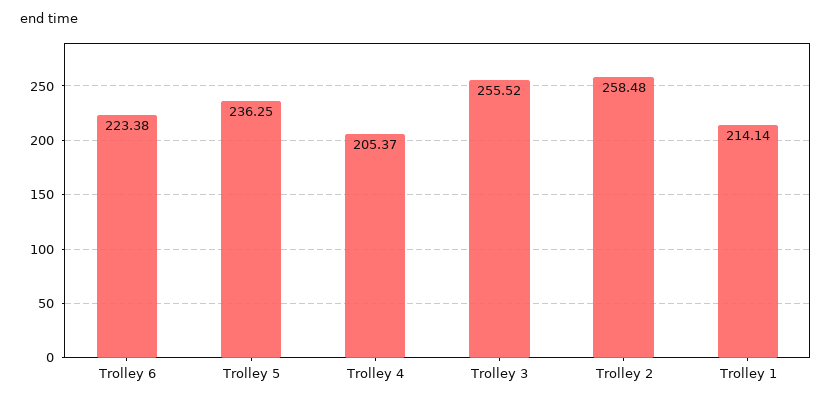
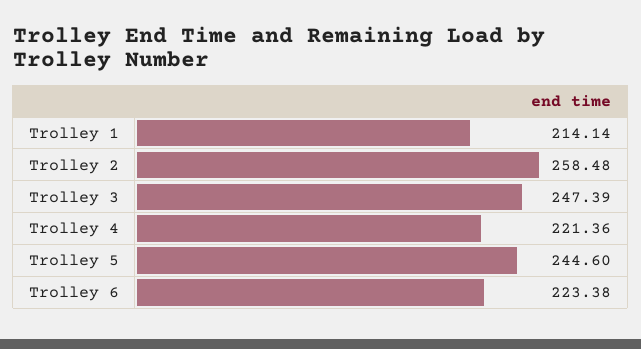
  {
    "Trolley 6": 223.38,
-   "Trolley 5": 236.25,
+   "Trolley 5": 244.6,
-   "Trolley 4": 205.37,
+   "Trolley 4": 221.36,
-   "Trolley 3": 255.52,
+   "Trolley 3": 247.39,
    "Trolley 2": 258.48,
    "Trolley 1": 214.14
  }

